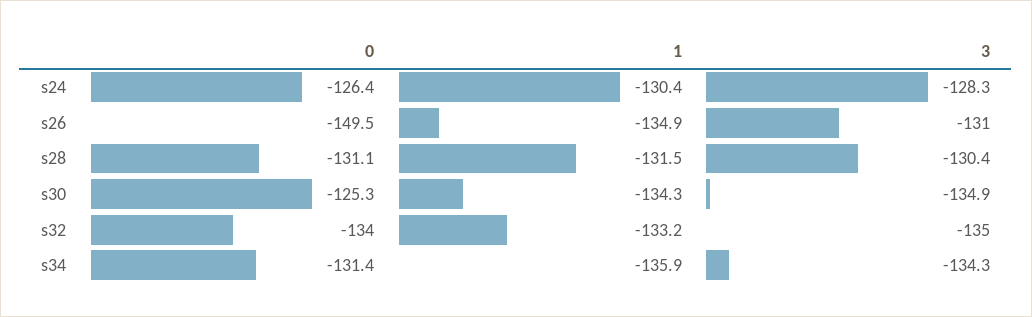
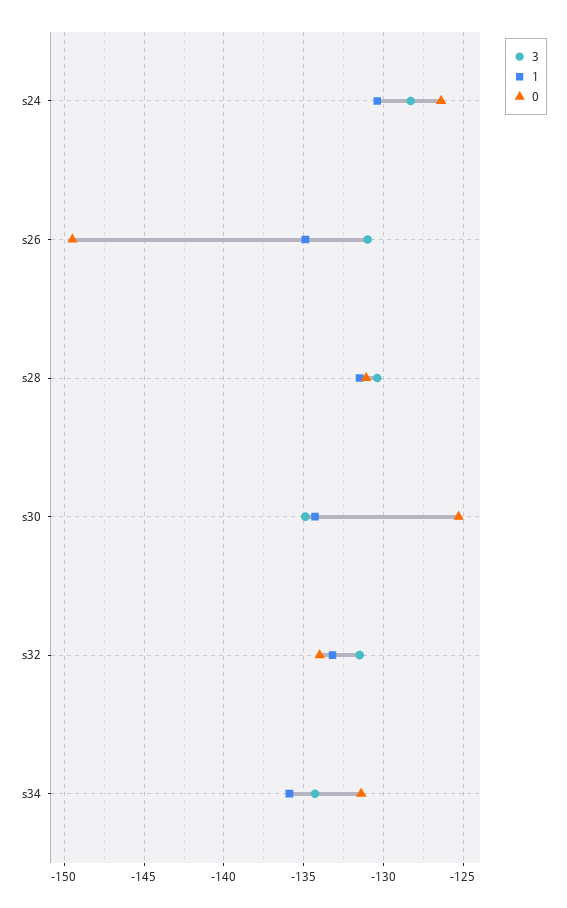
  {
    "0": {
      "s24": -126.4,
      "s26": -149.5,
      "s28": -131.1,
      "s30": -125.3,
      "s32": -134,
      "s34": -131.4
    },
    "1": {
      "s24": -130.4,
      "s26": -134.9,
      "s28": -131.5,
      "s30": -134.3,
      "s32": -133.2,
      "s34": -135.9
    },
    "3": {
      "s24": -128.3,
      "s26": -131,
      "s28": -130.4,
      "s30": -134.9,
-     "s32": -135,
+     "s32": -131.5,
      "s34": -134.3
    }
  }

